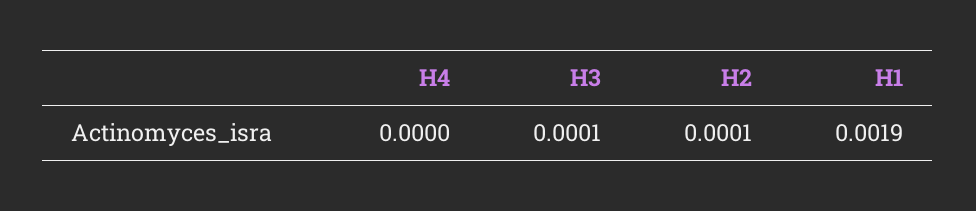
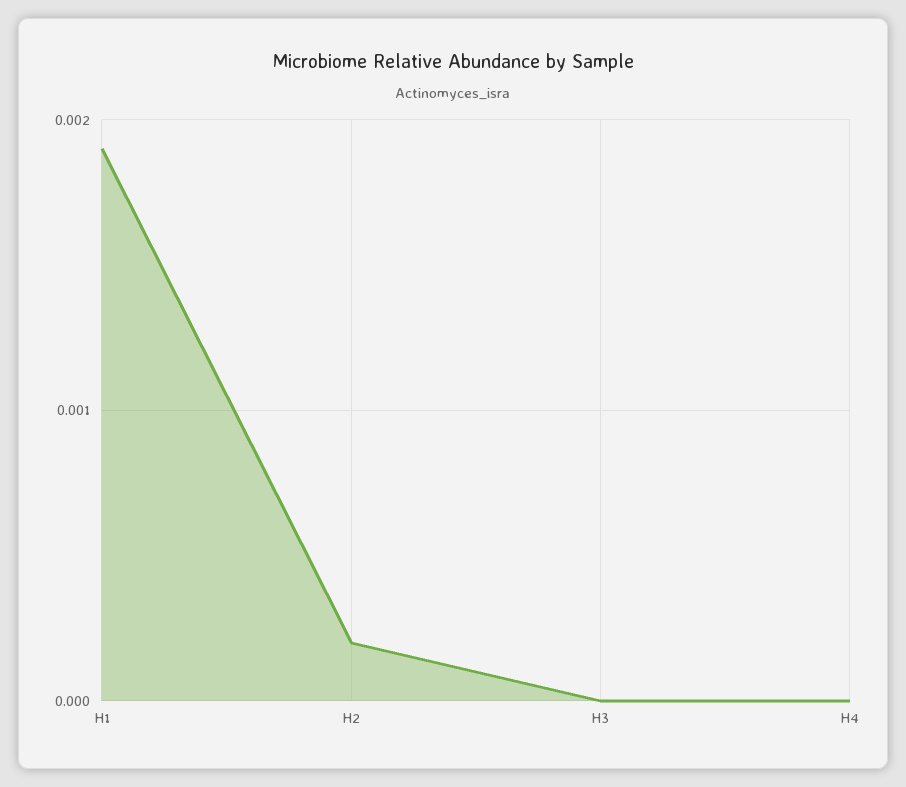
  {
    "H4": 0,
-   "H3": 0.0001,
+   "H3": 0,
-   "H2": 0.0001,
+   "H2": 0.0002,
    "H1": 0.0019
  }

